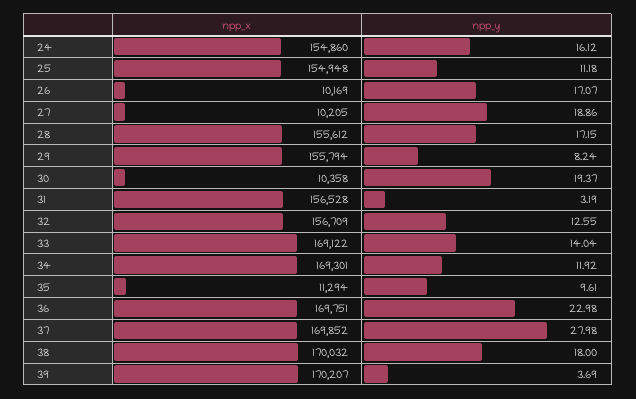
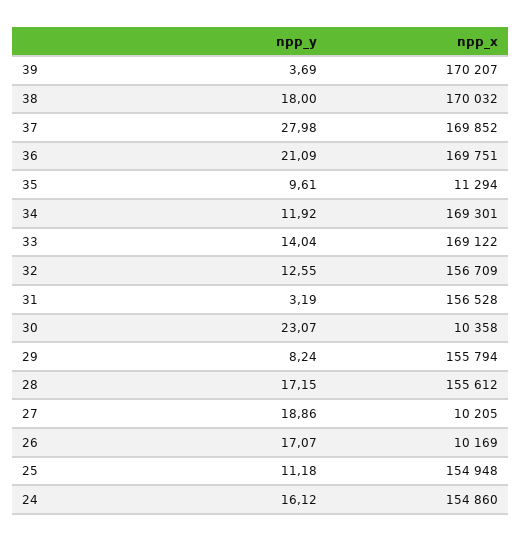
  {
    "npp_x": {
      "24": 154860,
      "25": 154948,
      "26": 10169,
      "27": 10205,
      "28": 155612,
      "29": 155794,
      "30": 10358,
      "31": 156528,
      "32": 156709,
      "33": 169122,
      "34": 169301,
      "35": 11294,
      "36": 169751,
      "37": 169852,
      "38": 170032,
      "39": 170207
    },
    "npp_y": {
      "24": 16.12,
      "25": 11.18,
      "26": 17.07,
      "27": 18.86,
      "28": 17.15,
      "29": 8.24,
-     "30": 19.37,
+     "30": 23.07,
      "31": 3.19,
      "32": 12.55,
      "33": 14.04,
      "34": 11.92,
      "35": 9.61,
-     "36": 22.98,
+     "36": 21.09,
      "37": 27.98,
      "38": 18,
      "39": 3.69
    }
  }

